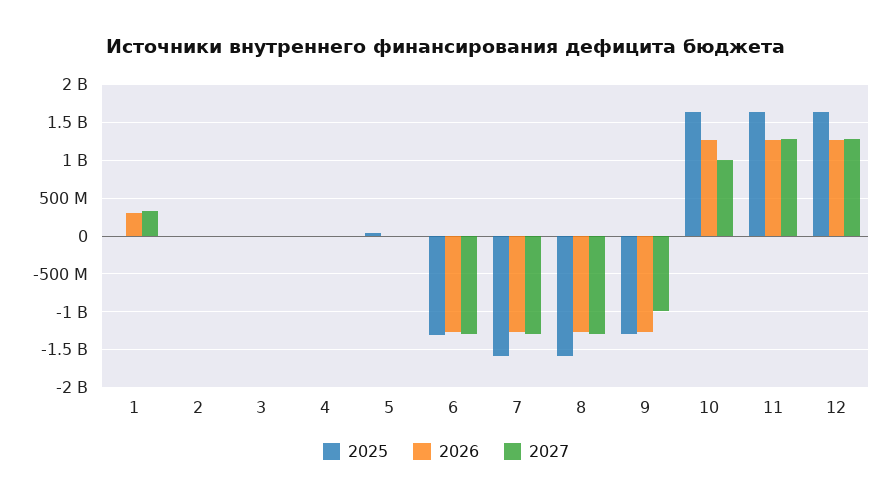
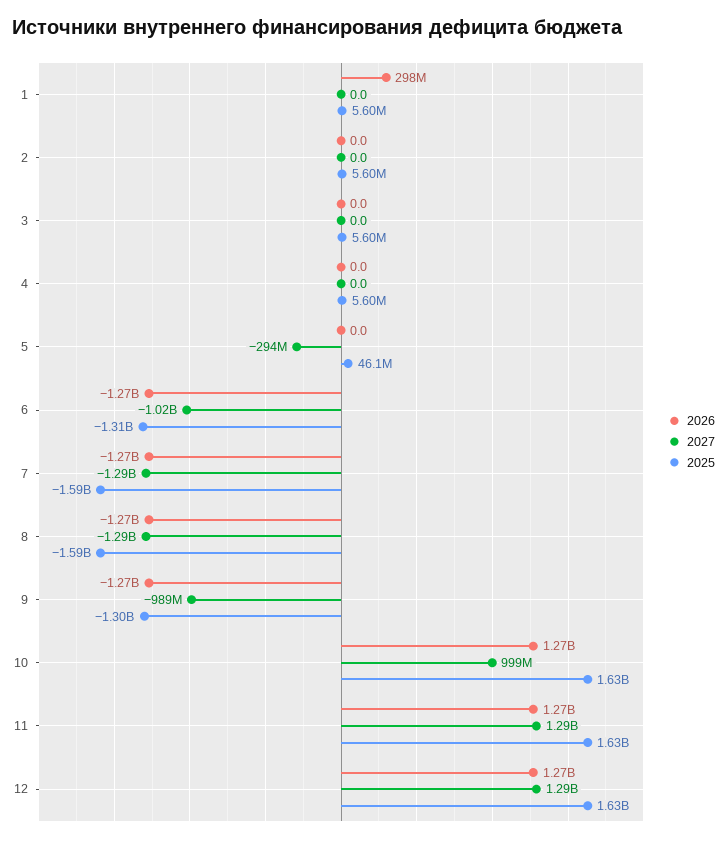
  {
    "2025": {
      "1": 5600000,
      "2": 5600000,
      "3": 5600000,
      "4": 5600000,
      "5": 46100000,
      "6": -1310000000,
      "7": -1590000000,
      "8": -1590000000,
      "9": -1300000000,
      "10": 1630000000,
      "11": 1630000000,
      "12": 1630000000
    },
    "2026": {
      "1": 298000000,
      "2": 0,
      "3": 0,
      "4": 0,
      "5": 0,
      "6": -1270000000,
      "7": -1270000000,
      "8": -1270000000,
      "9": -1270000000,
      "10": 1270000000,
      "11": 1270000000,
      "12": 1270000000
    },
    "2027": {
-     "1": 300000000,
+     "1": 0,
      "2": 0,
      "3": 0,
      "4": 0,
-     "5": 0,
+     "5": -294000000,
-     "6": -1300000000,
+     "6": -1020000000,
      "7": -1290000000,
      "8": -1290000000,
      "9": -989000000,
      "10": 999000000,
      "11": 1290000000,
      "12": 1290000000
    }
  }

